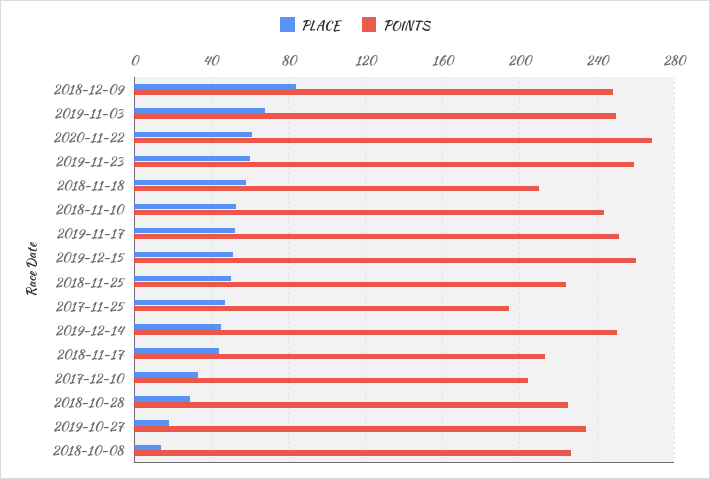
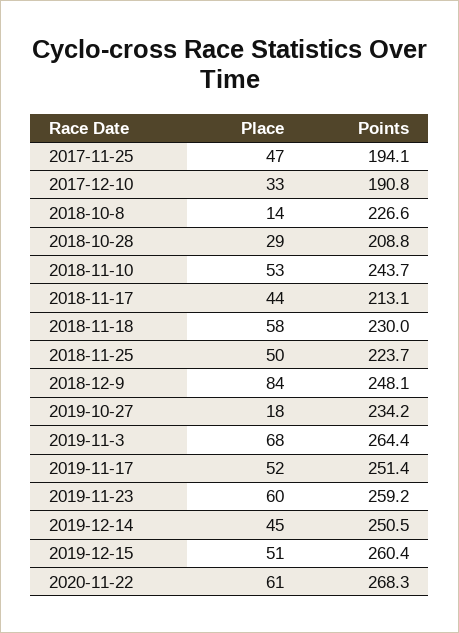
  {
    "PLACE": {
      "2018-12-09": 84,
      "2019-11-03": 68,
      "2020-11-22": 61,
      "2019-11-23": 60,
      "2018-11-18": 58,
      "2018-11-10": 53,
      "2019-11-17": 52,
      "2019-12-15": 51,
      "2018-11-25": 50,
      "2017-11-25": 47,
      "2019-12-14": 45,
      "2018-11-17": 44,
      "2017-12-10": 33,
      "2018-10-28": 29,
      "2019-10-27": 18,
      "2018-10-08": 14
    },
    "POINTS": {
      "2018-12-09": 248.1,
-     "2019-11-03": 250,
+     "2019-11-03": 264.4,
      "2020-11-22": 268.3,
      "2019-11-23": 259.2,
-     "2018-11-18": 210,
+     "2018-11-18": 230,
      "2018-11-10": 243.7,
      "2019-11-17": 251.4,
      "2019-12-15": 260.4,
      "2018-11-25": 223.7,
      "2017-11-25": 194.1,
      "2019-12-14": 250.5,
      "2018-11-17": 213.1,
-     "2017-12-10": 205,
+     "2017-12-10": 190.8,
-     "2018-10-28": 225,
+     "2018-10-28": 208.8,
      "2019-10-27": 234.2,
      "2018-10-08": 226.6
    }
  }

